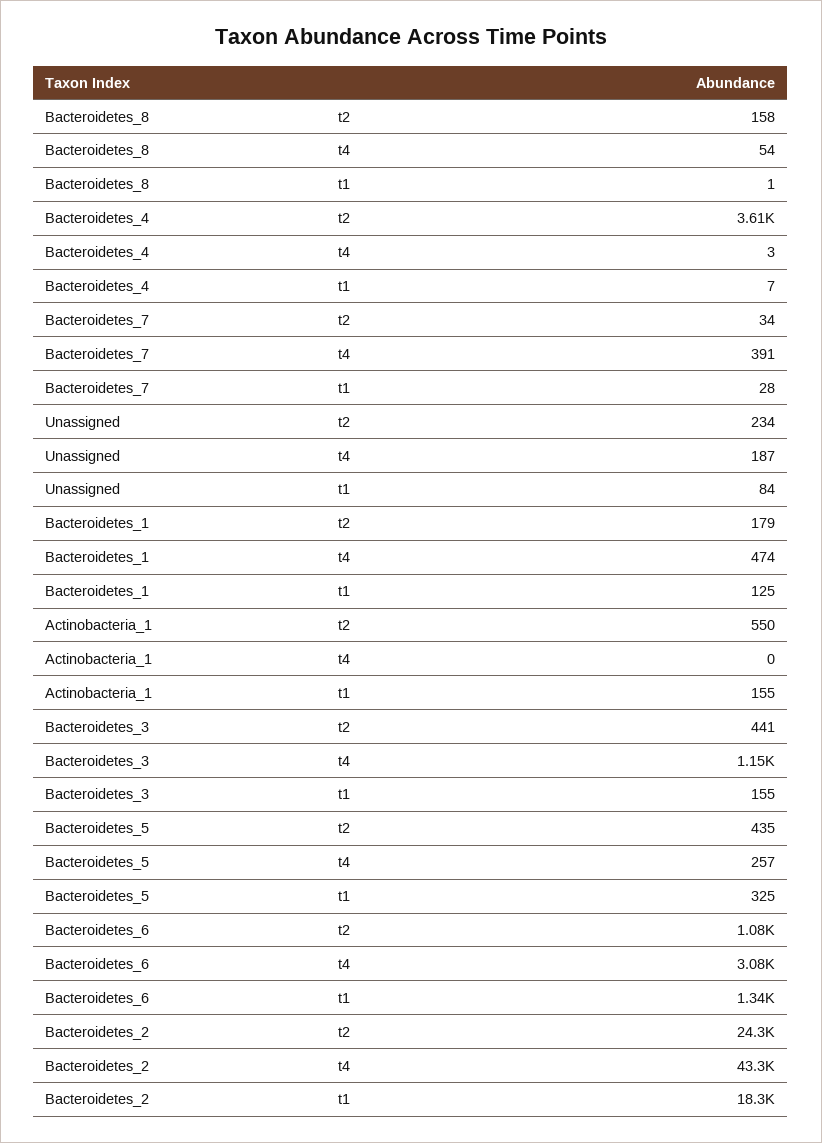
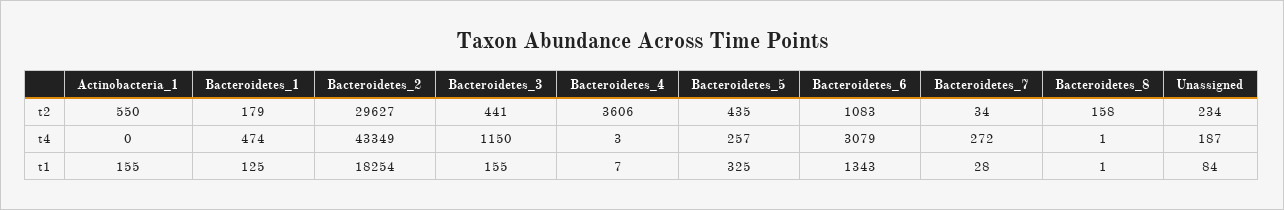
  {
    "Bacteroidetes_8": {
      "t2": 158,
-     "t4": 54,
+     "t4": 1,
      "t1": 1
    },
    "Bacteroidetes_4": {
      "t2": 3606,
      "t4": 3,
      "t1": 7
    },
    "Bacteroidetes_7": {
      "t2": 34,
-     "t4": 391,
+     "t4": 272,
      "t1": 28
    },
    "Unassigned": {
      "t2": 234,
      "t4": 187,
      "t1": 84
    },
    "Bacteroidetes_1": {
      "t2": 179,
      "t4": 474,
      "t1": 125
    },
    "Actinobacteria_1": {
      "t2": 550,
      "t4": 0,
      "t1": 155
    },
    "Bacteroidetes_3": {
      "t2": 441,
      "t4": 1150,
      "t1": 155
    },
    "Bacteroidetes_5": {
      "t2": 435,
      "t4": 257,
      "t1": 325
    },
    "Bacteroidetes_6": {
      "t2": 1083,
      "t4": 3079,
      "t1": 1343
    },
    "Bacteroidetes_2": {
-     "t2": 24300,
+     "t2": 29627,
      "t4": 43349,
      "t1": 18254
    }
  }

